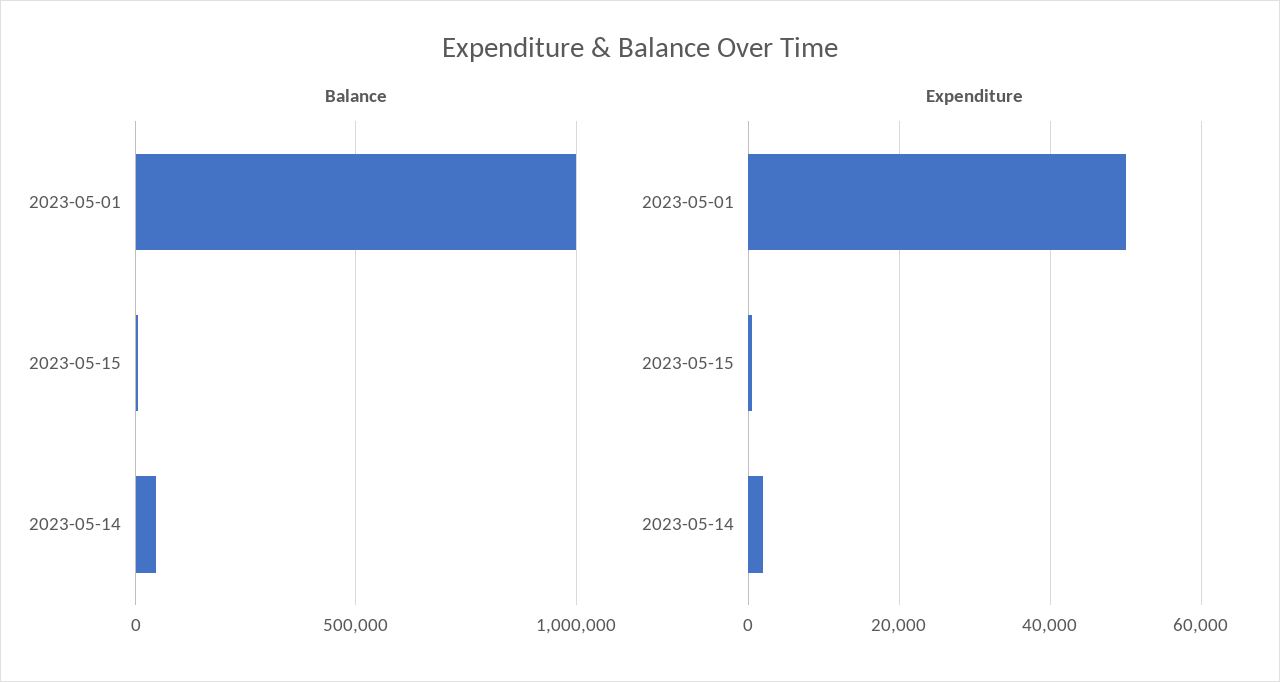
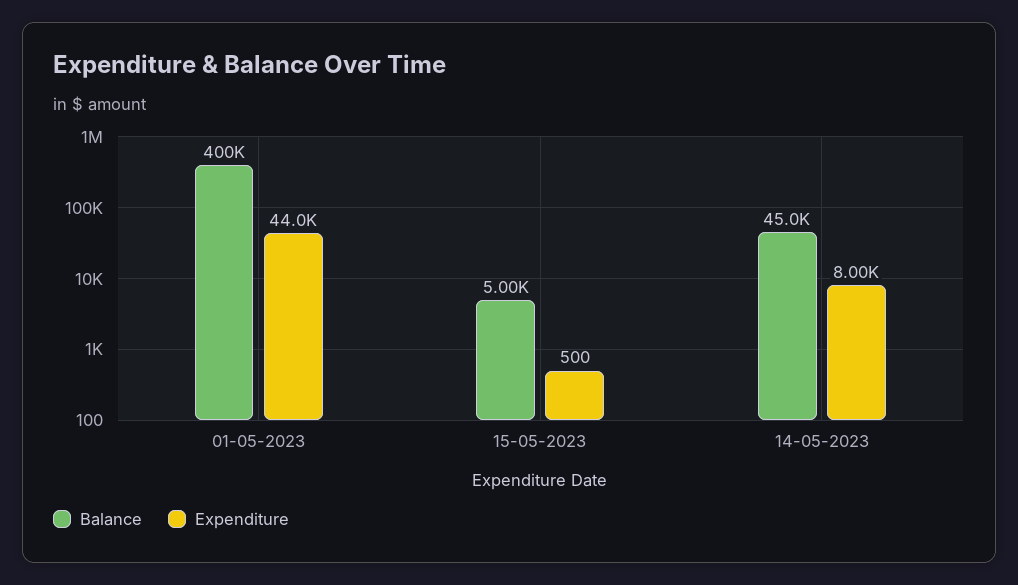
  {
    "Balance": {
-     "2023-05-01": 1000000,
+     "2023-05-01": 400000,
      "2023-05-15": 5000,
      "2023-05-14": 45000
    },
    "Expenditure": {
-     "2023-05-01": 50000,
+     "2023-05-01": 44000,
      "2023-05-15": 500,
-     "2023-05-14": 2000
+     "2023-05-14": 8000
    }
  }

